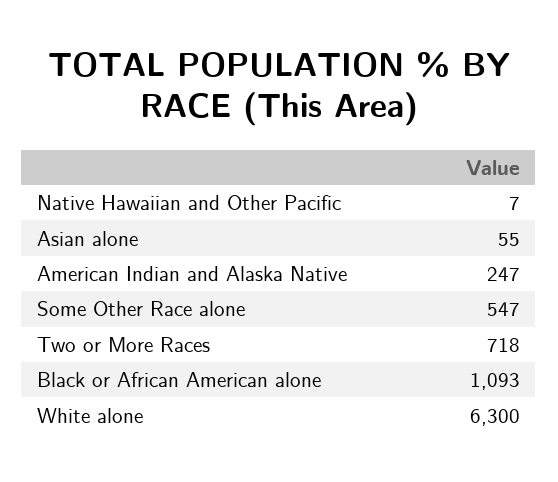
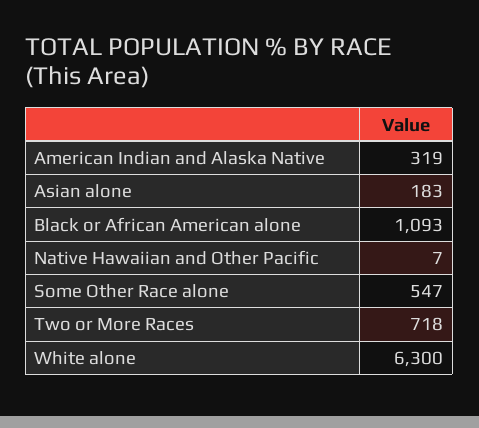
  {
    "Native Hawaiian and Other Pacific": 7,
-   "Asian alone": 55,
+   "Asian alone": 183,
-   "American Indian and Alaska Native": 247,
+   "American Indian and Alaska Native": 319,
    "Some Other Race alone": 547,
    "Two or More Races": 718,
    "Black or African American alone": 1093,
    "White alone": 6300
  }

